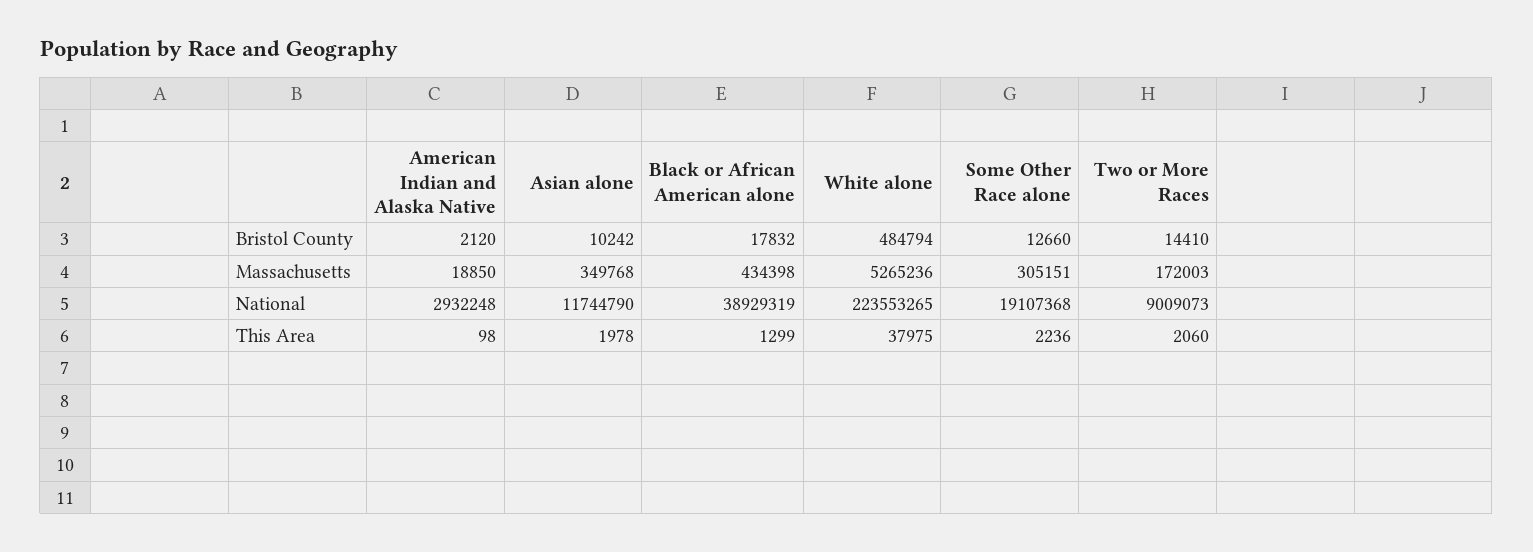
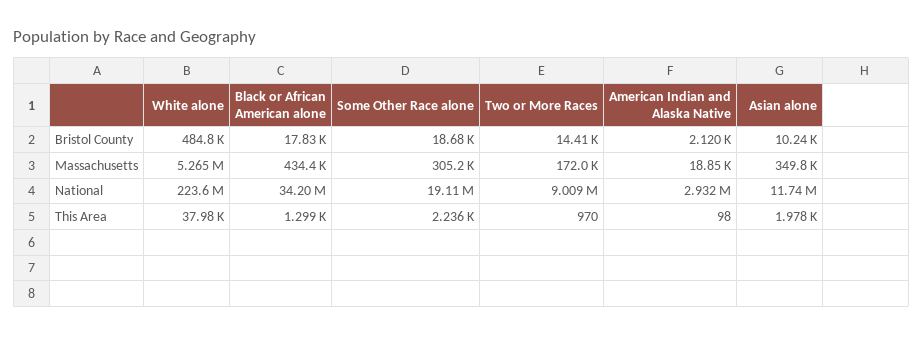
  {
    "American Indian and Alaska Native": {
      "Bristol County": 2120,
      "Massachusetts": 18850,
      "National": 2932248,
      "This Area": 98
    },
    "Asian alone": {
      "Bristol County": 10242,
      "Massachusetts": 349768,
      "National": 11744790,
      "This Area": 1978
    },
    "Black or African American alone": {
      "Bristol County": 17832,
      "Massachusetts": 434398,
-     "National": 38929319,
+     "National": 34200000,
      "This Area": 1299
    },
    "White alone": {
      "Bristol County": 484794,
      "Massachusetts": 5265236,
      "National": 223553265,
      "This Area": 37975
    },
    "Some Other Race alone": {
-     "Bristol County": 12660,
+     "Bristol County": 18680,
      "Massachusetts": 305151,
      "National": 19107368,
      "This Area": 2236
    },
    "Two or More Races": {
      "Bristol County": 14410,
      "Massachusetts": 172003,
      "National": 9009073,
-     "This Area": 2060
+     "This Area": 970
    }
  }

